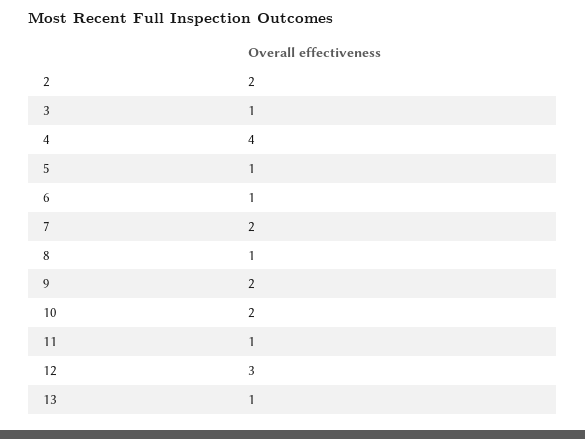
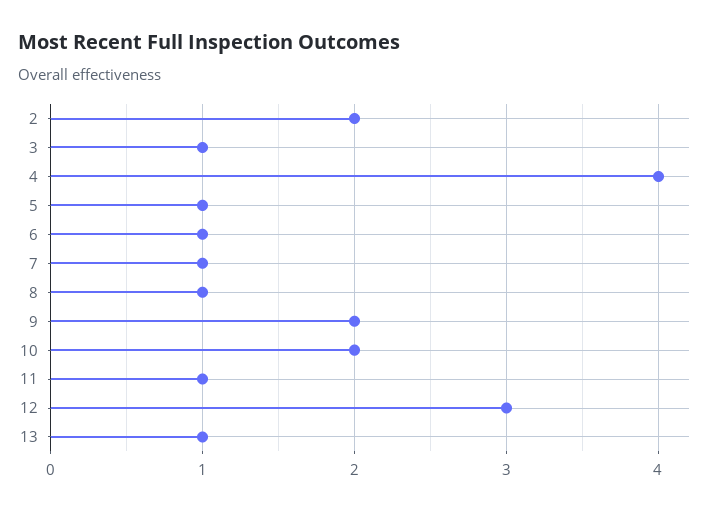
  {
    "2": 2,
    "3": 1,
    "4": 4,
    "5": 1,
    "6": 1,
-   "7": 2,
+   "7": 1,
    "8": 1,
    "9": 2,
    "10": 2,
    "11": 1,
    "12": 3,
    "13": 1
  }

